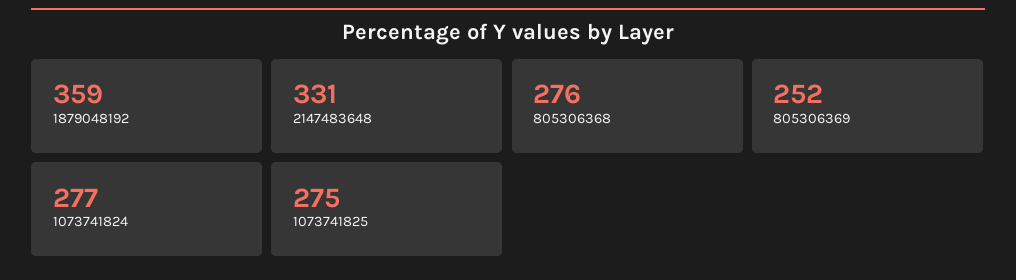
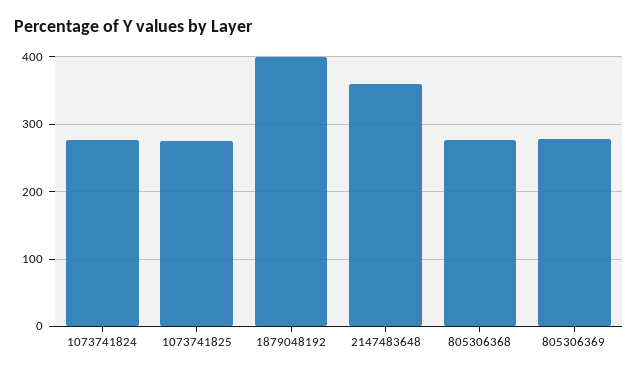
  {
-   "1879048192": 359,
+   "1879048192": 400,
-   "2147483648": 331,
+   "2147483648": 360,
    "805306368": 276,
-   "805306369": 252,
+   "805306369": 280,
    "1073741824": 277,
    "1073741825": 275
  }

